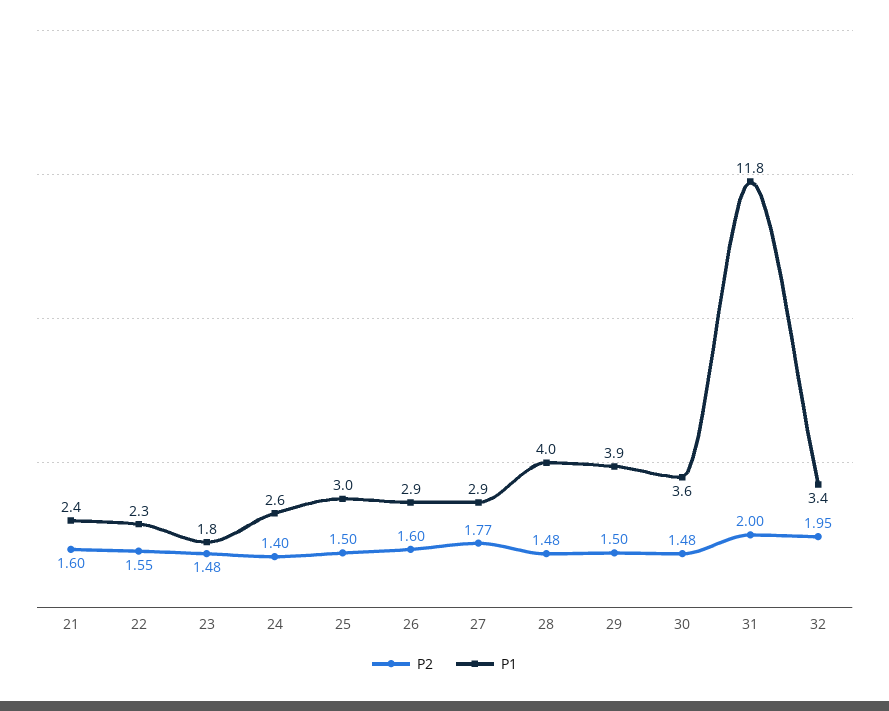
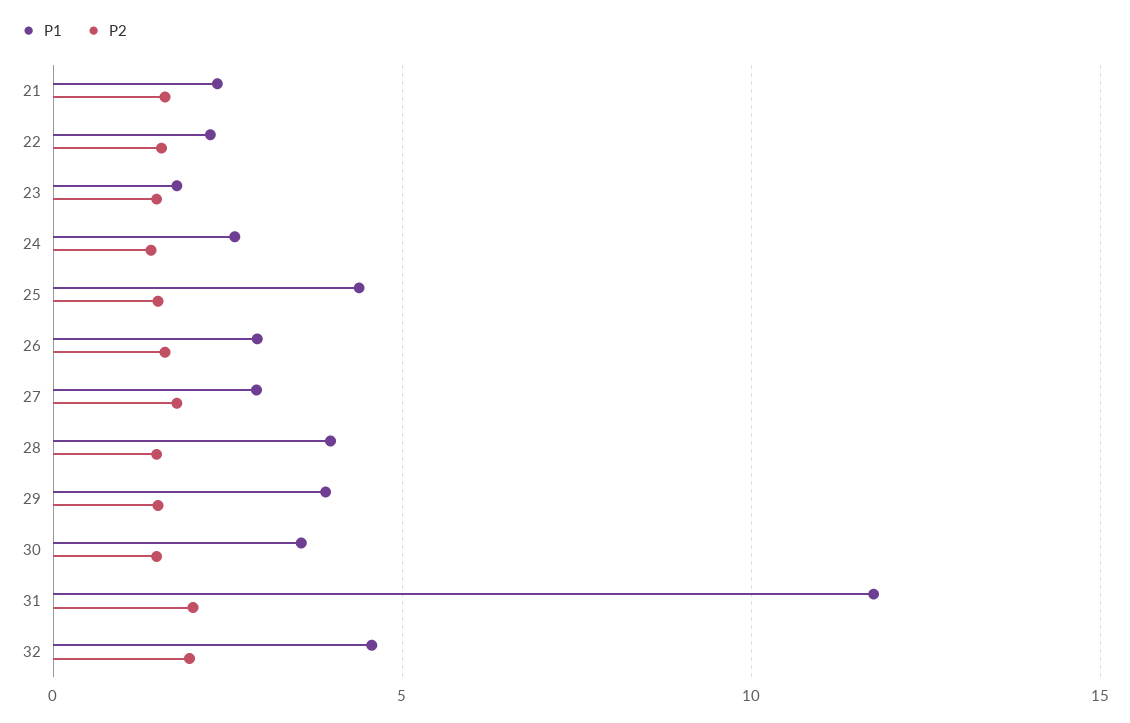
  {
    "P2": {
      "21": 1.6,
      "22": 1.55,
      "23": 1.48,
      "24": 1.4,
      "25": 1.5,
      "26": 1.6,
      "27": 1.77,
      "28": 1.48,
      "29": 1.5,
      "30": 1.48,
      "31": 2,
      "32": 1.95
    },
    "P1": {
      "21": 2.4,
      "22": 2.3,
      "23": 1.8,
      "24": 2.6,
-     "25": 3,
+     "25": 4.5,
      "26": 2.9,
      "27": 2.9,
      "28": 4,
      "29": 3.9,
      "30": 3.6,
      "31": 11.8,
-     "32": 3.4
+     "32": 4.5
    }
  }

